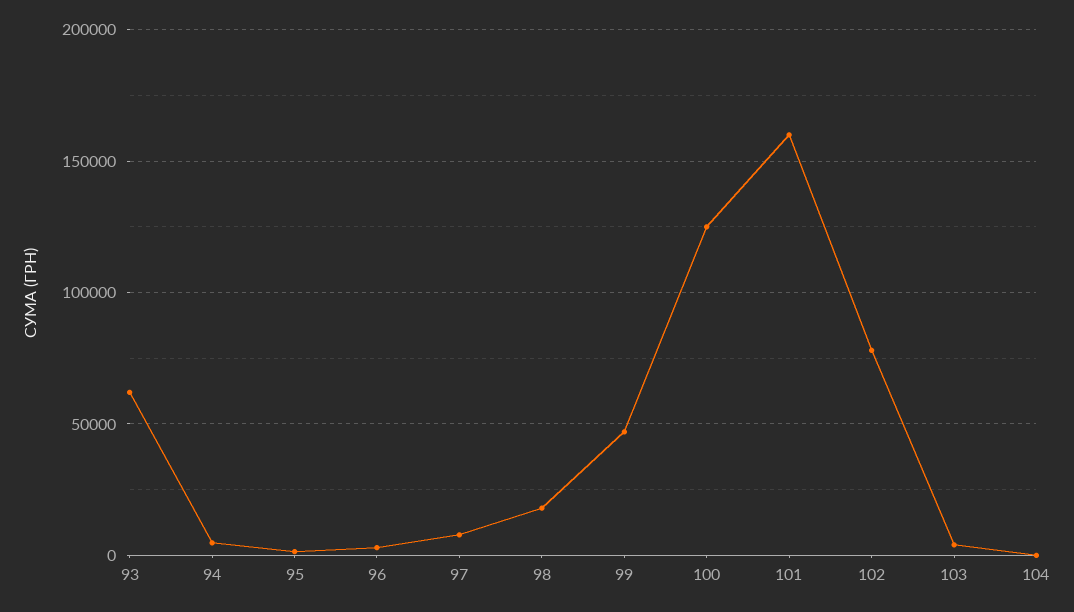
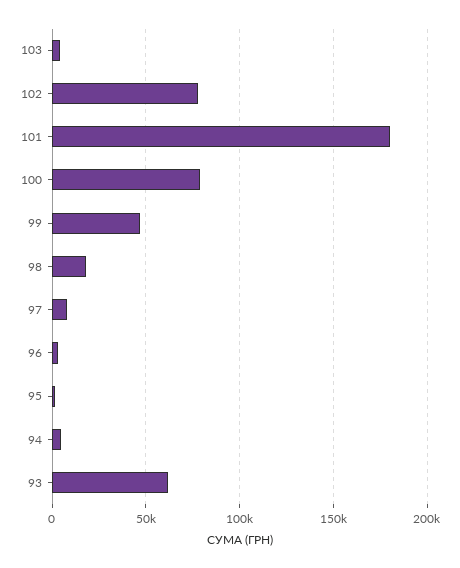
  {
    "93": 60000,
    "94": 5000,
    "95": 0,
    "96": 5000,
    "97": 10000,
    "98": 20000,
    "99": 45000,
-   "100": 125000,
+   "100": 80000,
-   "101": 160000,
+   "101": 180000,
    "102": 80000,
-   "103": 5000,
+   "103": 5000
-   "104": 0
  }

